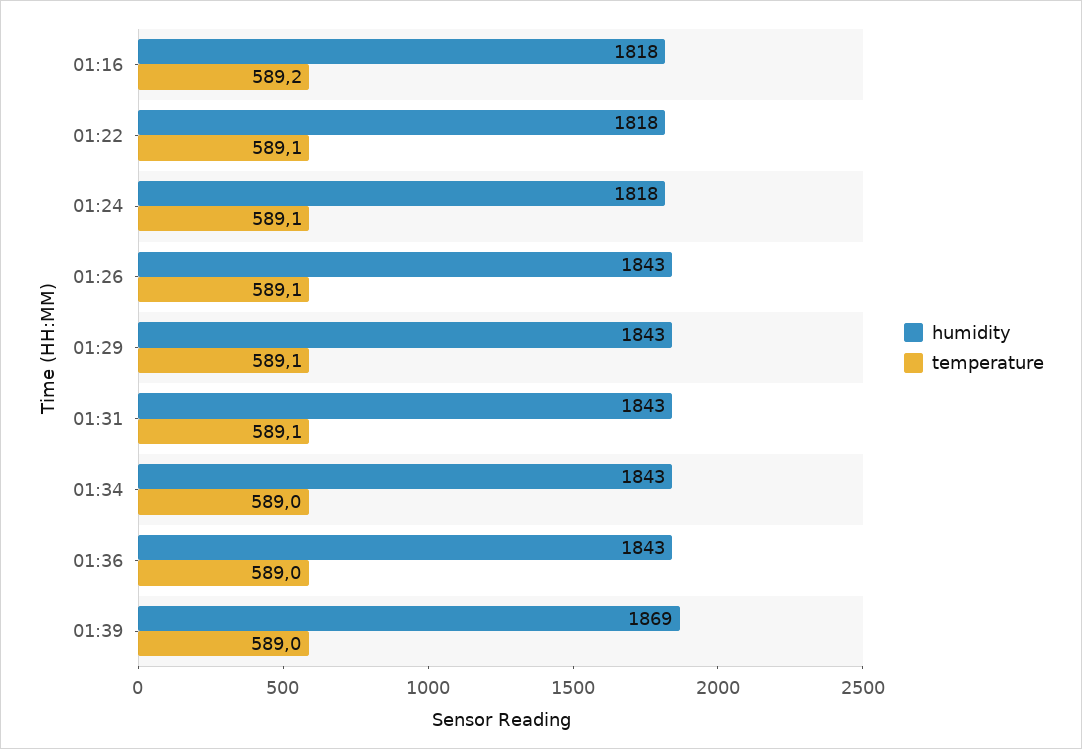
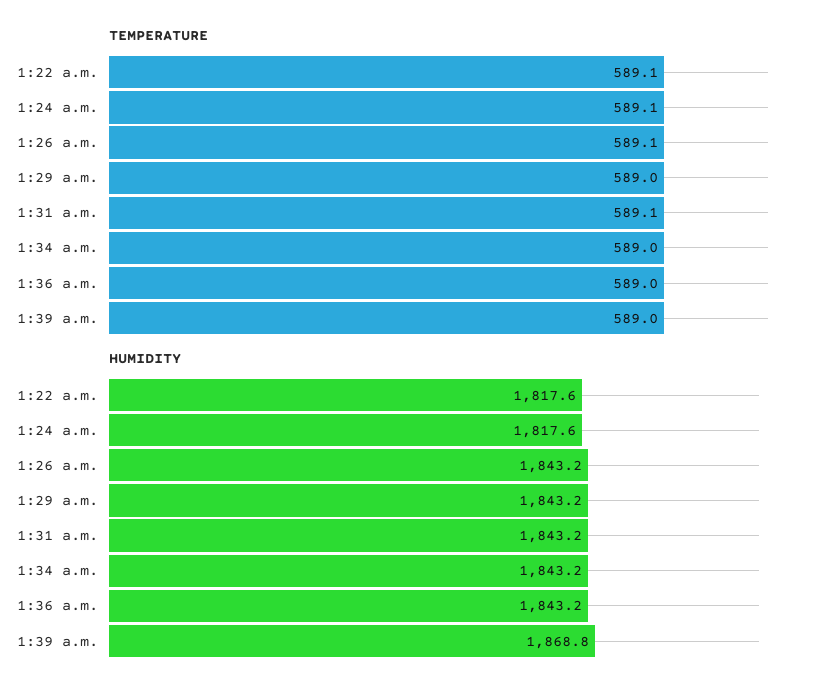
  {
    "humidity": {
-     "01:16": 1818,
      "01:22": 1817.6,
      "01:24": 1817.6,
      "01:26": 1843.2,
      "01:29": 1843.2,
      "01:31": 1843.2,
      "01:34": 1843.2,
      "01:36": 1843.2,
      "01:39": 1868.8
    },
    "temperature": {
-     "01:16": 589.2,
      "01:22": 589.1,
      "01:24": 589.1,
      "01:26": 589.1,
-     "01:29": 589.1,
+     "01:29": 589,
      "01:31": 589.1,
      "01:34": 589,
      "01:36": 589,
      "01:39": 589
    }
  }

